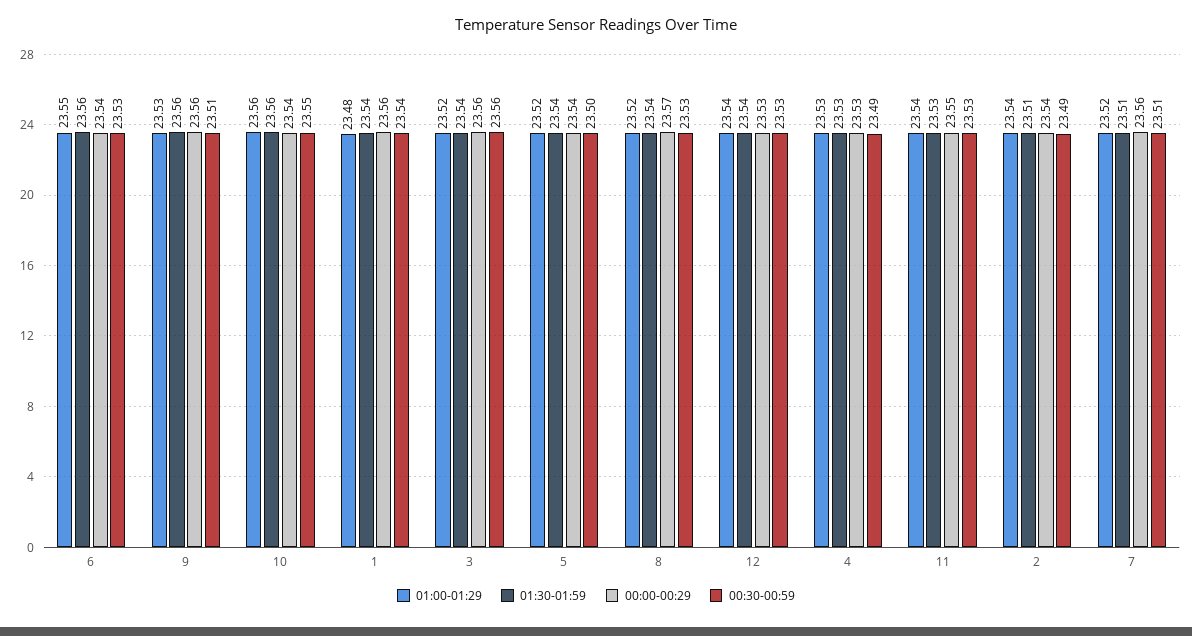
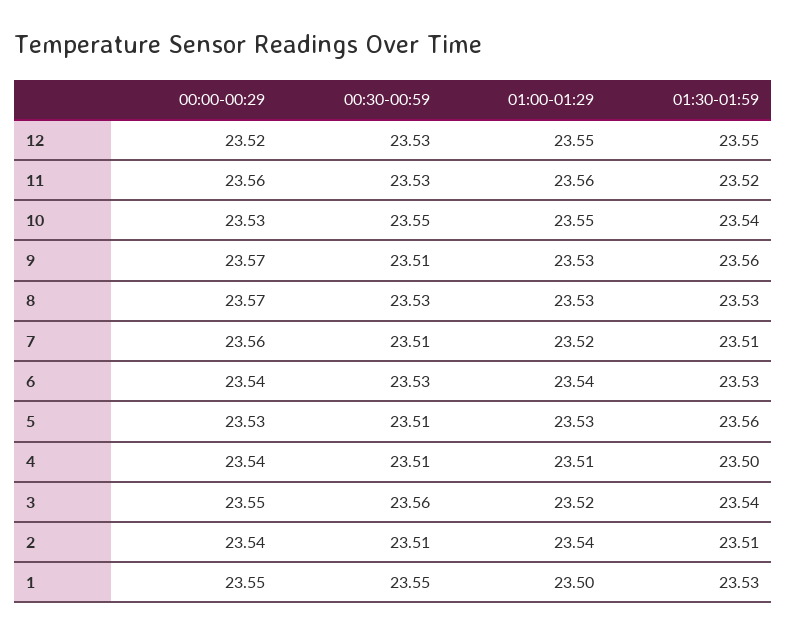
  {
    "01:00-01:29": {
-     "6": 23.55,
+     "6": 23.54,
      "9": 23.53,
-     "10": 23.56,
+     "10": 23.55,
-     "1": 23.48,
+     "1": 23.5,
      "3": 23.52,
-     "5": 23.52,
+     "5": 23.53,
-     "8": 23.52,
+     "8": 23.53,
-     "12": 23.54,
+     "12": 23.55,
-     "4": 23.53,
+     "4": 23.51,
-     "11": 23.54,
+     "11": 23.56,
      "2": 23.54,
      "7": 23.52
    },
    "01:30-01:59": {
-     "6": 23.56,
+     "6": 23.53,
      "9": 23.56,
-     "10": 23.56,
+     "10": 23.54,
-     "1": 23.54,
+     "1": 23.53,
      "3": 23.54,
-     "5": 23.54,
+     "5": 23.56,
-     "8": 23.54,
+     "8": 23.53,
-     "12": 23.54,
+     "12": 23.55,
-     "4": 23.53,
+     "4": 23.5,
-     "11": 23.53,
+     "11": 23.52,
      "2": 23.51,
      "7": 23.51
    },
    "00:00-00:29": {
      "6": 23.54,
-     "9": 23.56,
+     "9": 23.57,
-     "10": 23.54,
+     "10": 23.53,
-     "1": 23.56,
+     "1": 23.55,
-     "3": 23.56,
+     "3": 23.55,
-     "5": 23.54,
+     "5": 23.53,
      "8": 23.57,
-     "12": 23.53,
+     "12": 23.52,
-     "4": 23.53,
+     "4": 23.54,
-     "11": 23.55,
+     "11": 23.56,
      "2": 23.54,
      "7": 23.56
    },
    "00:30-00:59": {
      "6": 23.53,
      "9": 23.51,
      "10": 23.55,
-     "1": 23.54,
+     "1": 23.55,
      "3": 23.56,
-     "5": 23.5,
+     "5": 23.51,
      "8": 23.53,
      "12": 23.53,
-     "4": 23.49,
+     "4": 23.51,
      "11": 23.53,
-     "2": 23.49,
+     "2": 23.51,
      "7": 23.51
    }
  }

